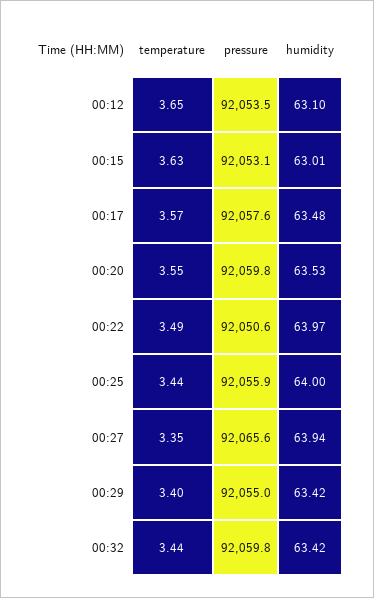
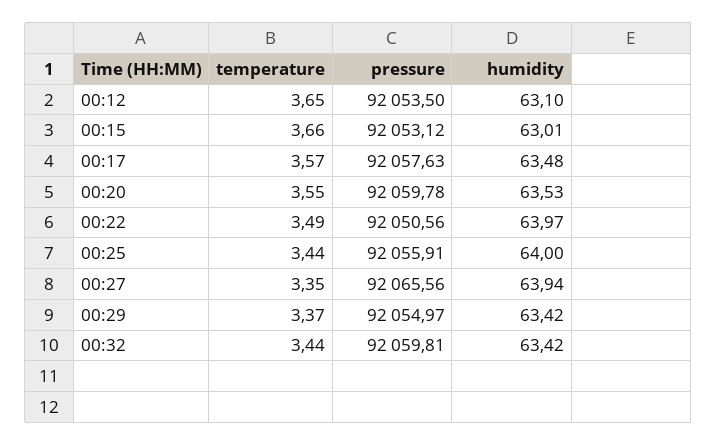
  {
    "temperature": {
      "00:12": 3.65,
-     "00:15": 3.63,
+     "00:15": 3.66,
      "00:17": 3.57,
      "00:20": 3.55,
      "00:22": 3.49,
      "00:25": 3.44,
      "00:27": 3.35,
-     "00:29": 3.4,
+     "00:29": 3.37,
      "00:32": 3.44
    },
    "pressure": {
      "00:12": 92053.5,
      "00:15": 92053.12,
      "00:17": 92057.63,
      "00:20": 92059.78,
      "00:22": 92050.56,
      "00:25": 92055.91,
      "00:27": 92065.56,
      "00:29": 92054.97,
      "00:32": 92059.81
    },
    "humidity": {
      "00:12": 63.1,
      "00:15": 63.01,
      "00:17": 63.48,
      "00:20": 63.53,
      "00:22": 63.97,
      "00:25": 64,
      "00:27": 63.94,
      "00:29": 63.42,
      "00:32": 63.42
    }
  }

